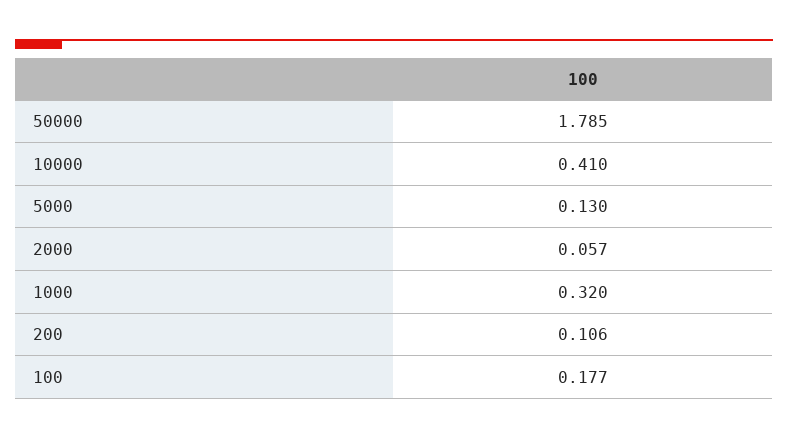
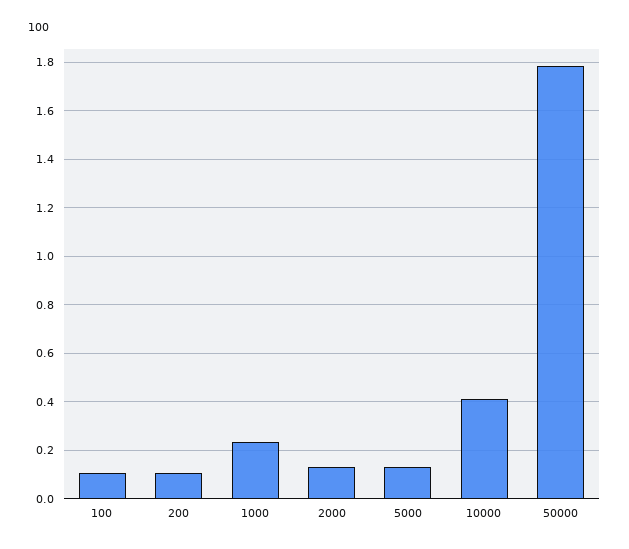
  {
    "50000": 1.785,
    "10000": 0.41,
    "5000": 0.13,
-   "2000": 0.057,
+   "2000": 0.125,
-   "1000": 0.32,
+   "1000": 0.225,
    "200": 0.106,
-   "100": 0.177
+   "100": 0.1
  }

